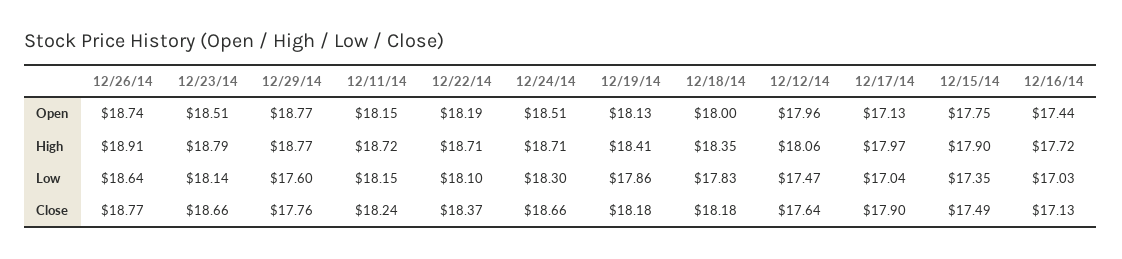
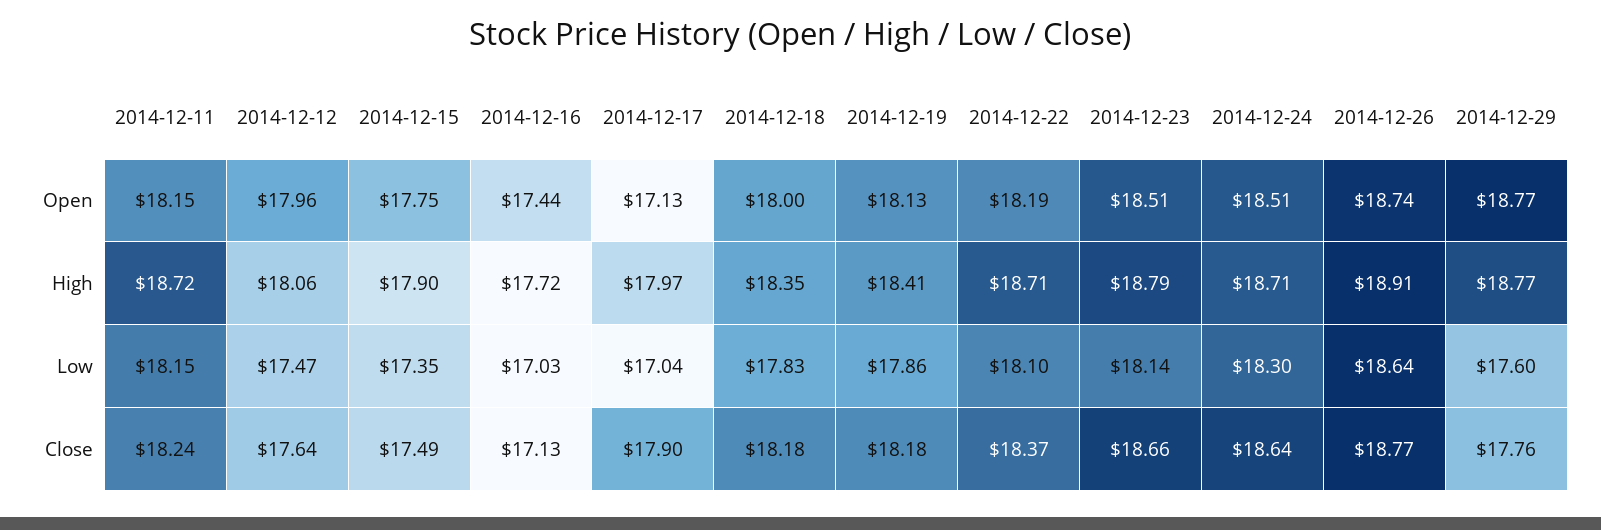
  {
    "12/26/14": {
      "Open": 18.74,
      "High": 18.91,
      "Low": 18.64,
      "Close": 18.77
    },
    "12/23/14": {
      "Open": 18.51,
      "High": 18.79,
      "Low": 18.14,
      "Close": 18.66
    },
    "12/29/14": {
      "Open": 18.77,
      "High": 18.77,
      "Low": 17.6,
      "Close": 17.76
    },
    "12/11/14": {
      "Open": 18.15,
      "High": 18.72,
      "Low": 18.15,
      "Close": 18.24
    },
    "12/22/14": {
      "Open": 18.19,
      "High": 18.71,
      "Low": 18.1,
      "Close": 18.37
    },
    "12/24/14": {
      "Open": 18.51,
      "High": 18.71,
      "Low": 18.3,
-     "Close": 18.66
+     "Close": 18.64
    },
    "12/19/14": {
      "Open": 18.13,
      "High": 18.41,
      "Low": 17.86,
      "Close": 18.18
    },
    "12/18/14": {
      "Open": 18,
      "High": 18.35,
      "Low": 17.83,
      "Close": 18.18
    },
    "12/12/14": {
      "Open": 17.96,
      "High": 18.06,
      "Low": 17.47,
      "Close": 17.64
    },
    "12/17/14": {
      "Open": 17.13,
      "High": 17.97,
      "Low": 17.04,
      "Close": 17.9
    },
    "12/15/14": {
      "Open": 17.75,
      "High": 17.9,
      "Low": 17.35,
      "Close": 17.49
    },
    "12/16/14": {
      "Open": 17.44,
      "High": 17.72,
      "Low": 17.03,
      "Close": 17.13
    }
  }

